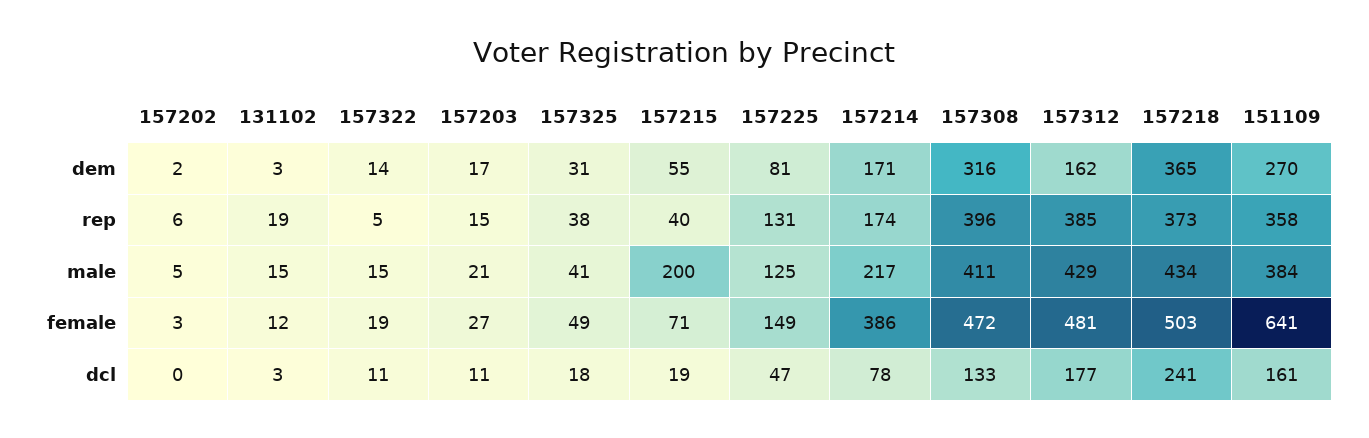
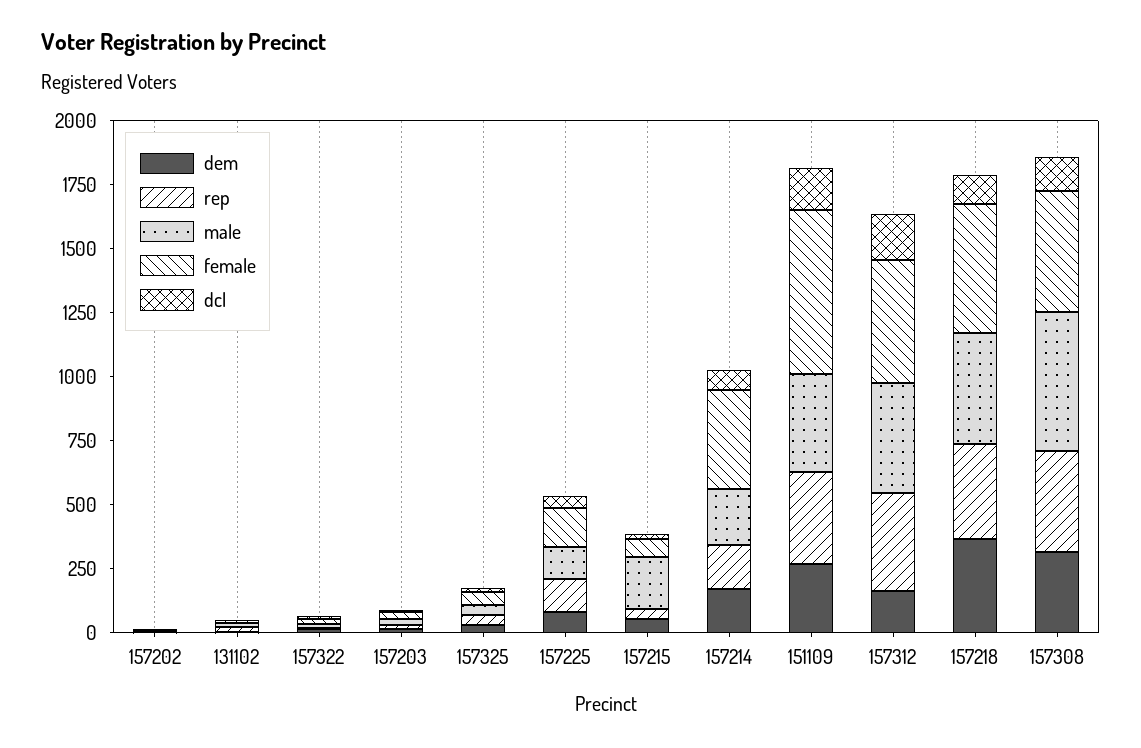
  {
    "dem": {
      "157202": 2,
      "131102": 3,
      "157322": 14,
      "157203": 17,
      "157325": 31,
      "157215": 55,
      "157225": 81,
      "157214": 171,
      "157308": 316,
      "157312": 162,
      "157218": 365,
      "151109": 270
    },
    "rep": {
      "157202": 6,
      "131102": 19,
      "157322": 5,
      "157203": 15,
      "157325": 38,
      "157215": 40,
      "157225": 131,
      "157214": 174,
      "157308": 396,
      "157312": 385,
      "157218": 373,
      "151109": 358
    },
    "male": {
      "157202": 5,
      "131102": 15,
      "157322": 15,
      "157203": 21,
      "157325": 41,
      "157215": 200,
      "157225": 125,
      "157214": 217,
-     "157308": 411,
+     "157308": 550,
      "157312": 429,
      "157218": 434,
      "151109": 384
    },
    "female": {
      "157202": 3,
      "131102": 12,
      "157322": 19,
      "157203": 27,
      "157325": 49,
      "157215": 71,
      "157225": 149,
      "157214": 386,
      "157308": 472,
      "157312": 481,
      "157218": 503,
      "151109": 641
    },
    "dcl": {
      "157202": 0,
      "131102": 3,
      "157322": 11,
      "157203": 11,
      "157325": 18,
      "157215": 19,
      "157225": 47,
      "157214": 78,
      "157308": 133,
      "157312": 177,
-     "157218": 241,
+     "157218": 100,
      "151109": 161
    }
  }

